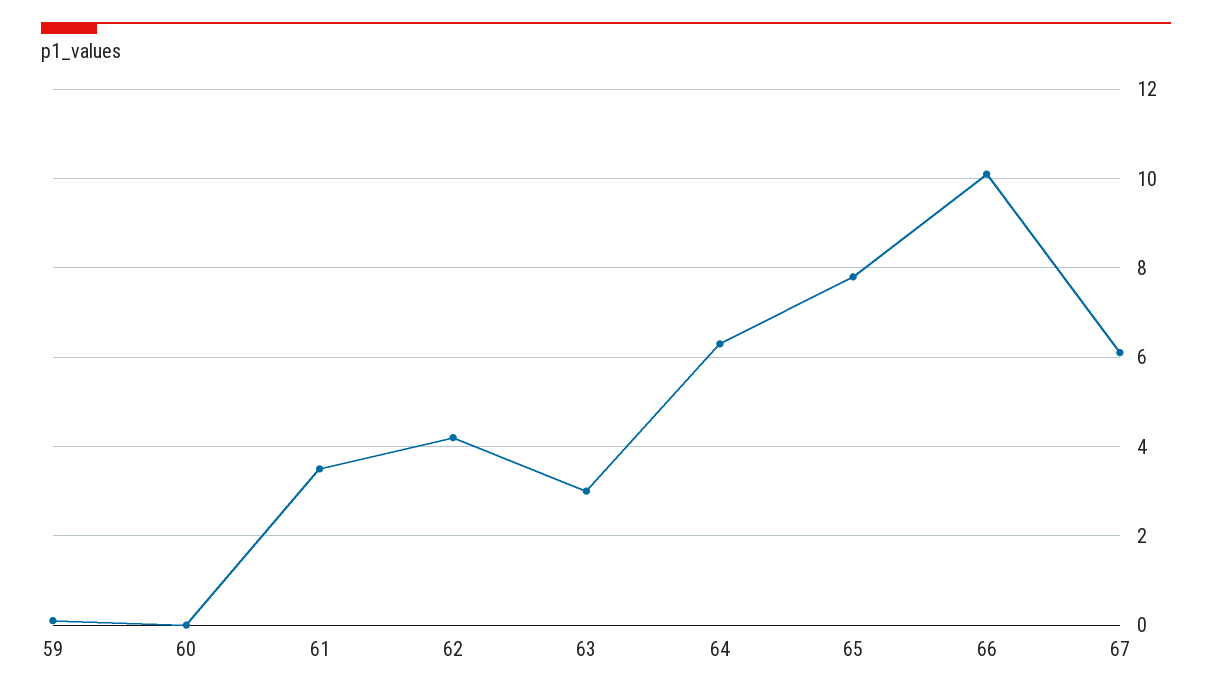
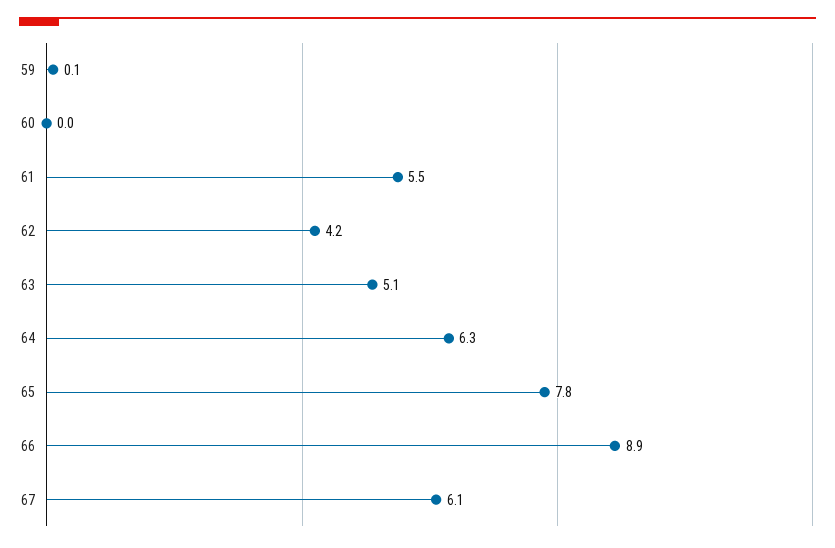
  {
    "59": 0.1,
    "60": 0,
-   "61": 3.5,
+   "61": 5.5,
    "62": 4.2,
-   "63": 3,
+   "63": 5.1,
    "64": 6.3,
    "65": 7.8,
-   "66": 10,
+   "66": 8.9,
    "67": 6.1
  }

